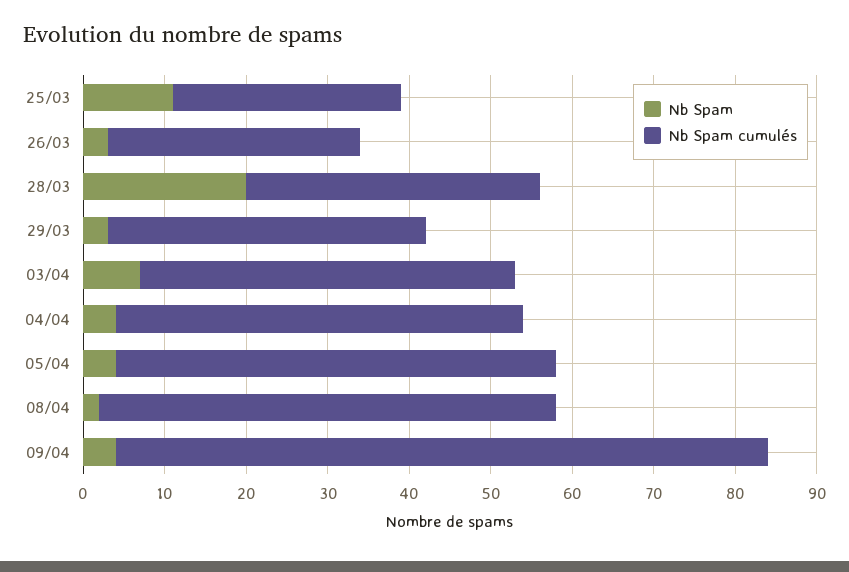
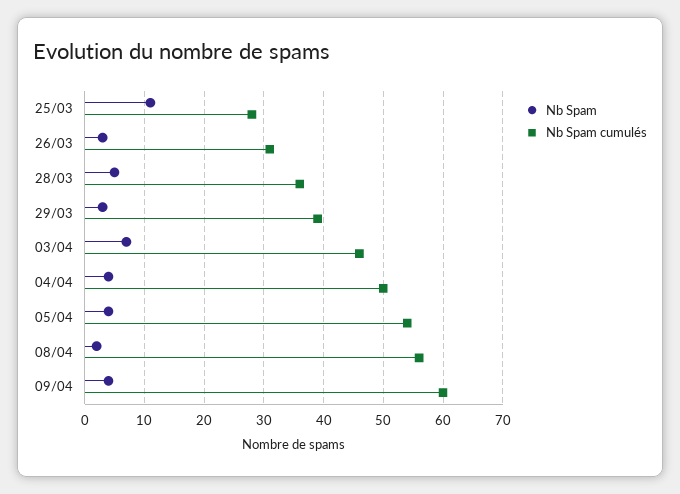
  {
    "Nb Spam": {
      "25/03": 11,
      "26/03": 3,
-     "28/03": 20,
+     "28/03": 5,
      "29/03": 3,
      "03/04": 7,
      "04/04": 4,
      "05/04": 4,
      "08/04": 2,
      "09/04": 4
    },
    "Nb Spam cumulés": {
      "25/03": 28,
      "26/03": 31,
      "28/03": 36,
      "29/03": 39,
      "03/04": 46,
      "04/04": 50,
      "05/04": 54,
      "08/04": 56,
-     "09/04": 80
+     "09/04": 60
    }
  }

